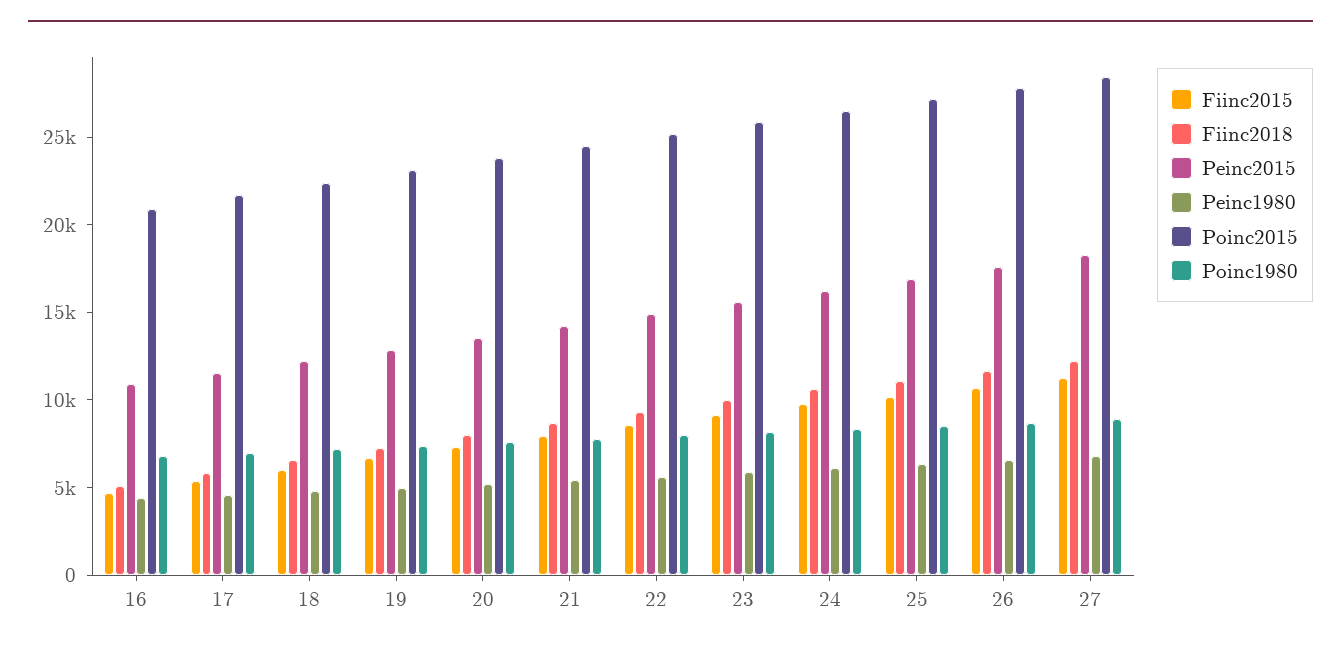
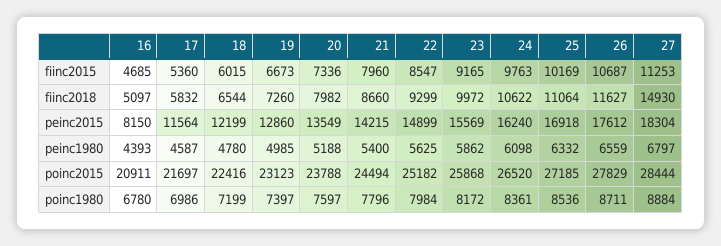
  {
    "Fiinc2015": {
      "16": 4685,
      "17": 5360,
      "18": 6015,
      "19": 6673,
      "20": 7336,
      "21": 7960,
      "22": 8547,
      "23": 9165,
      "24": 9763,
      "25": 10169,
      "26": 10687,
      "27": 11253
    },
    "Fiinc2018": {
      "16": 5097,
      "17": 5832,
      "18": 6544,
      "19": 7260,
      "20": 7982,
      "21": 8660,
      "22": 9299,
      "23": 9972,
      "24": 10622,
      "25": 11064,
      "26": 11627,
-     "27": 12000
+     "27": 14930
    },
    "Peinc2015": {
-     "16": 11000,
+     "16": 8150,
      "17": 11564,
      "18": 12199,
      "19": 12860,
      "20": 13549,
      "21": 14215,
      "22": 14899,
      "23": 15569,
      "24": 16240,
      "25": 16918,
      "26": 17612,
      "27": 18304
    },
    "Peinc1980": {
      "16": 4393,
      "17": 4587,
      "18": 4780,
      "19": 4985,
      "20": 5188,
      "21": 5400,
      "22": 5625,
      "23": 5862,
      "24": 6098,
      "25": 6332,
      "26": 6559,
      "27": 6797
    },
    "Poinc2015": {
      "16": 20911,
      "17": 21697,
      "18": 22416,
      "19": 23123,
      "20": 23788,
      "21": 24494,
      "22": 25182,
      "23": 25868,
      "24": 26520,
      "25": 27185,
      "26": 27829,
      "27": 28444
    },
    "Poinc1980": {
      "16": 6780,
      "17": 6986,
      "18": 7199,
      "19": 7397,
      "20": 7597,
      "21": 7796,
      "22": 7984,
      "23": 8172,
      "24": 8361,
      "25": 8536,
      "26": 8711,
      "27": 8884
    }
  }

